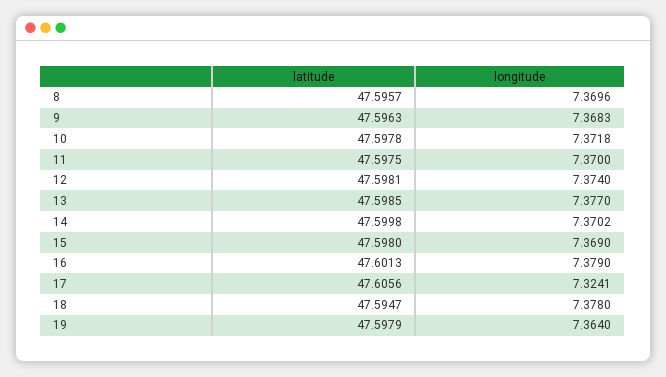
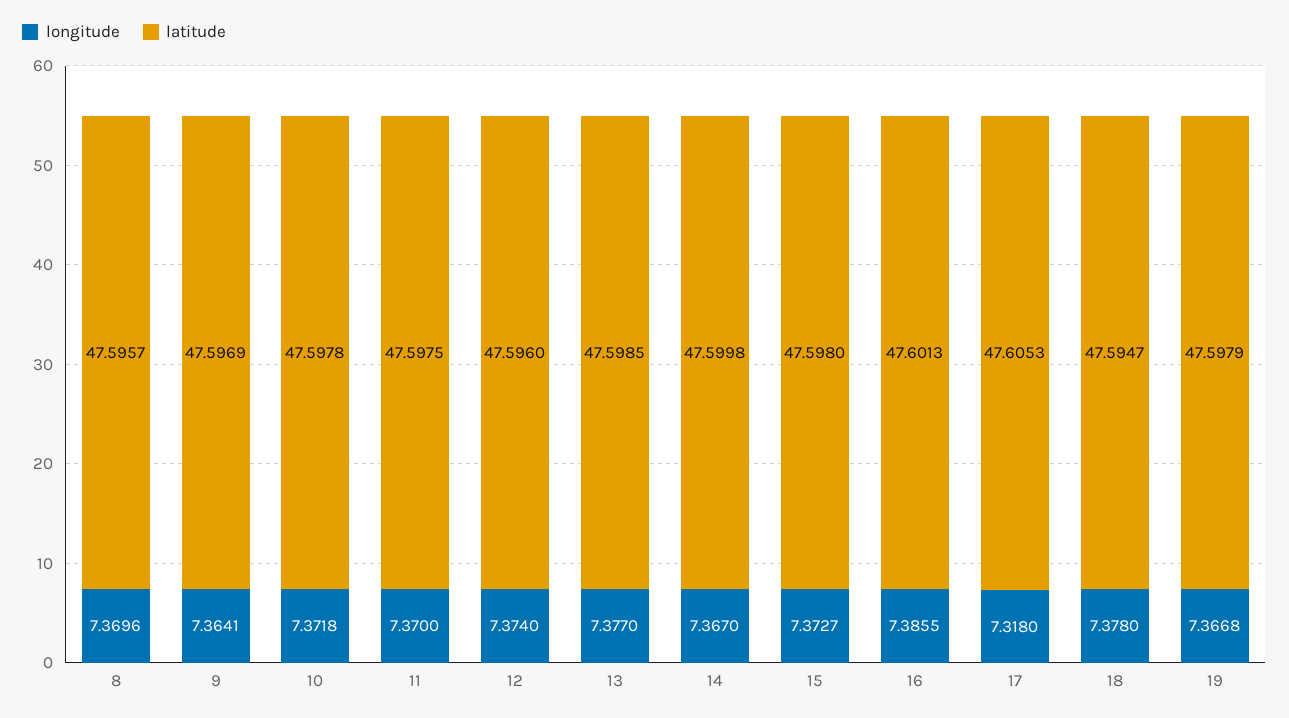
  {
    "latitude": {
      "8": 47.5957,
-     "9": 47.5963,
+     "9": 47.5969,
      "10": 47.5978,
      "11": 47.5975,
-     "12": 47.5981,
+     "12": 47.596,
      "13": 47.5985,
      "14": 47.5998,
      "15": 47.598,
      "16": 47.6013,
-     "17": 47.6056,
+     "17": 47.6053,
      "18": 47.5947,
      "19": 47.5979
    },
    "longitude": {
      "8": 7.3696,
-     "9": 7.3683,
+     "9": 7.3641,
      "10": 7.3718,
      "11": 7.37,
      "12": 7.374,
      "13": 7.377,
-     "14": 7.3702,
+     "14": 7.367,
-     "15": 7.369,
+     "15": 7.3727,
-     "16": 7.379,
+     "16": 7.3855,
-     "17": 7.3241,
+     "17": 7.318,
      "18": 7.378,
-     "19": 7.364
+     "19": 7.3668
    }
  }

